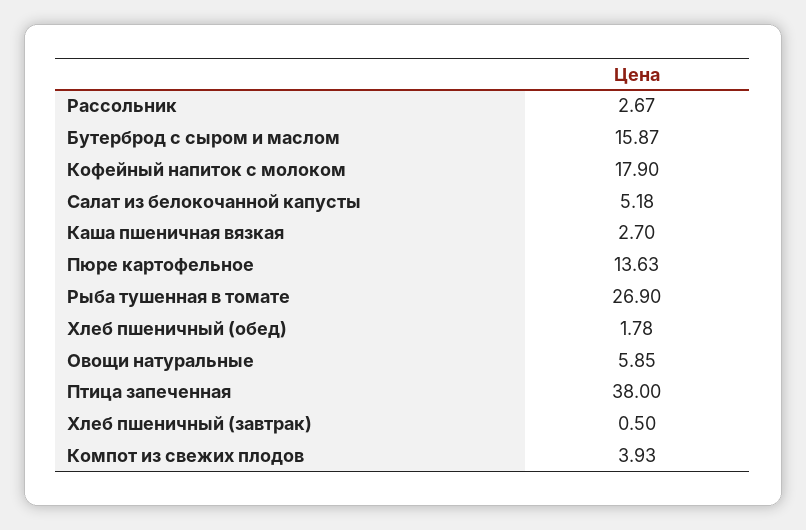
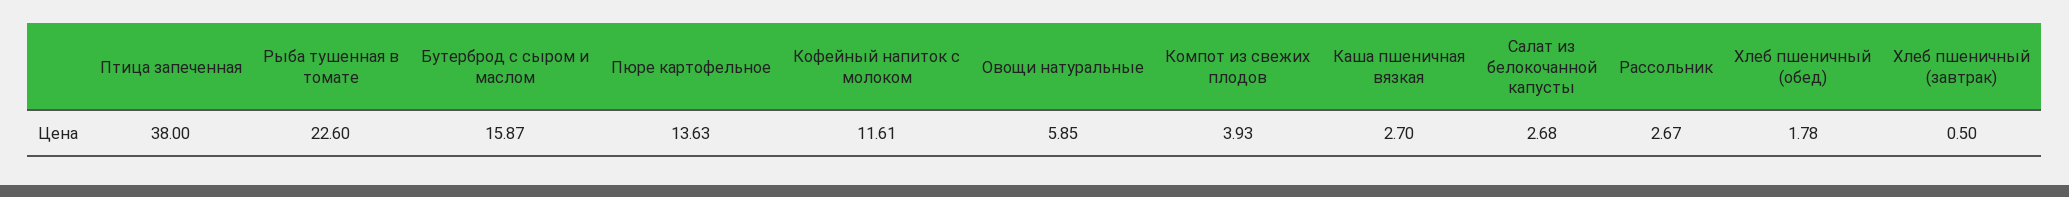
  {
    "Рассольник": 2.67,
    "Бутерброд с сыром и маслом": 15.87,
-   "Кофейный напиток с молоком": 17.9,
+   "Кофейный напиток с молоком": 11.61,
-   "Салат из белокочанной капусты": 5.18,
+   "Салат из белокочанной капусты": 2.68,
    "Каша пшеничная вязкая": 2.7,
    "Пюре картофельное": 13.63,
-   "Рыба тушенная в томате": 26.9,
+   "Рыба тушенная в томате": 22.6,
    "Хлеб пшеничный (обед)": 1.78,
    "Овощи натуральные": 5.85,
    "Птица запеченная": 38,
    "Хлеб пшеничный (завтрак)": 0.5,
    "Компот из свежих плодов": 3.93
  }

